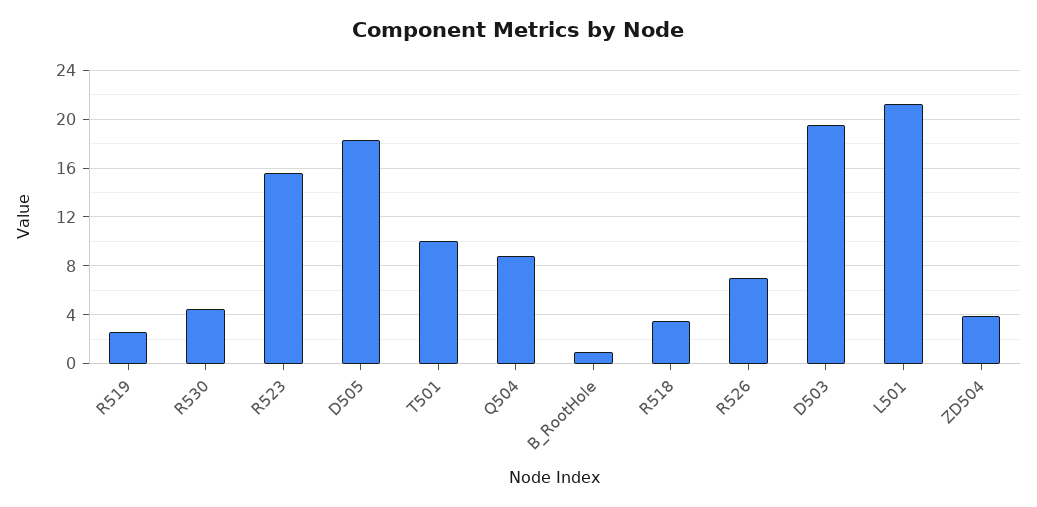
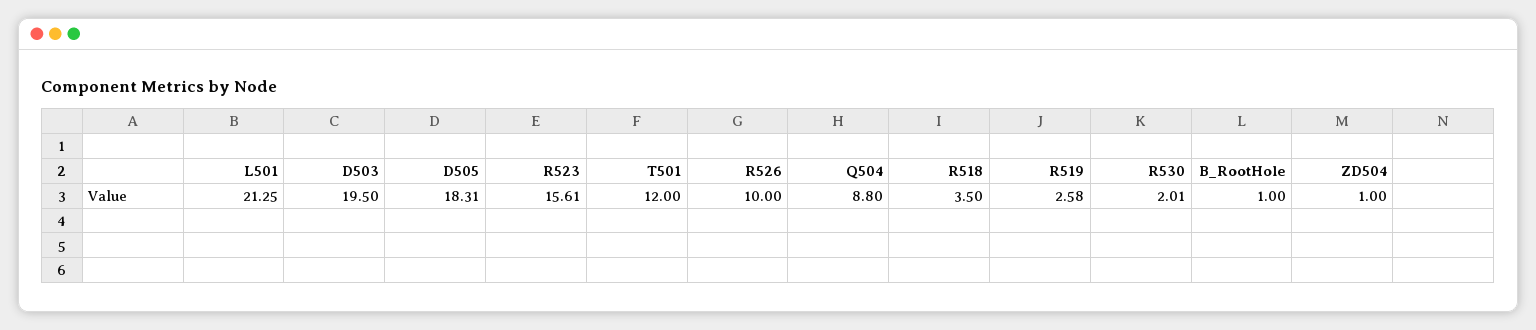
  {
    "R519": 2.58,
-   "R530": 4.5,
+   "R530": 2.01,
    "R523": 15.61,
    "D505": 18.31,
-   "T501": 10,
+   "T501": 12,
    "Q504": 8.8,
    "B_RootHole": 1,
    "R518": 3.5,
-   "R526": 7,
+   "R526": 10,
    "D503": 19.5,
    "L501": 21.25,
-   "ZD504": 4
+   "ZD504": 1
  }

